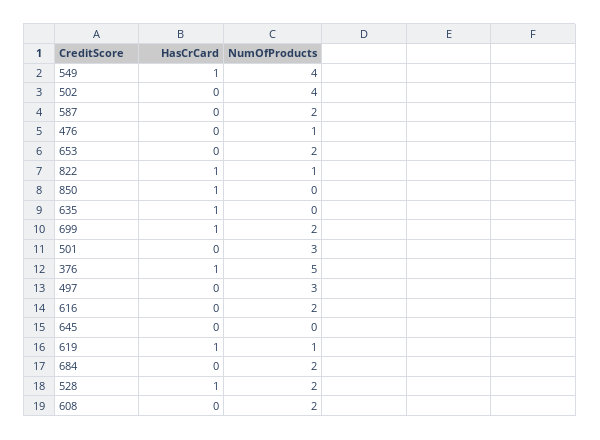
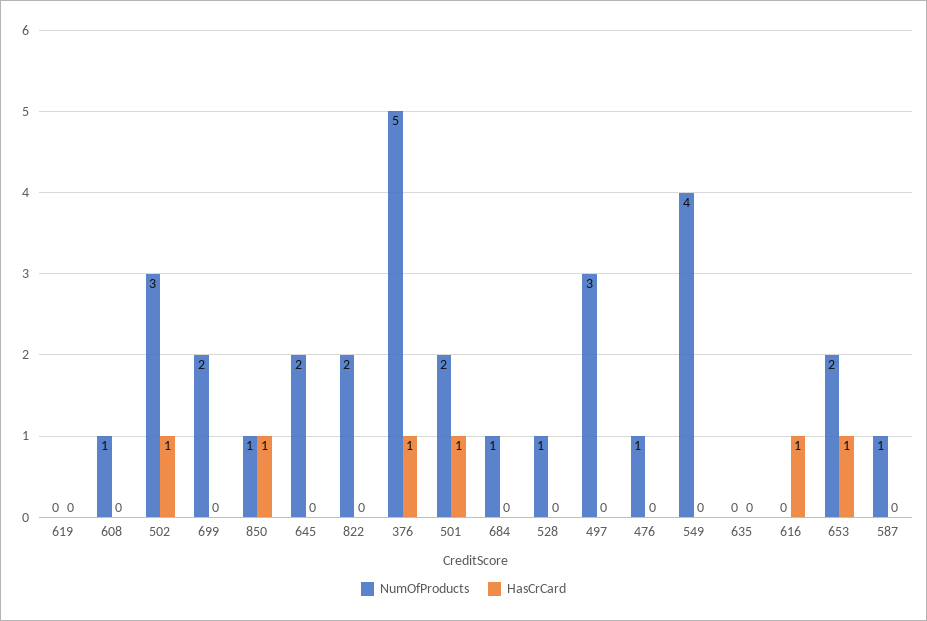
  {
    "HasCrCard": {
-     "549": 1,
+     "549": 0,
-     "502": 0,
+     "502": 1,
      "587": 0,
      "476": 0,
-     "653": 0,
+     "653": 1,
-     "822": 1,
+     "822": 0,
      "850": 1,
-     "635": 1,
+     "635": 0,
-     "699": 1,
+     "699": 0,
-     "501": 0,
+     "501": 1,
      "376": 1,
      "497": 0,
-     "616": 0,
+     "616": 1,
      "645": 0,
-     "619": 1,
+     "619": 0,
      "684": 0,
-     "528": 1,
+     "528": 0,
      "608": 0
    },
    "NumOfProducts": {
      "549": 4,
-     "502": 4,
+     "502": 3,
-     "587": 2,
+     "587": 1,
      "476": 1,
      "653": 2,
-     "822": 1,
+     "822": 2,
-     "850": 0,
+     "850": 1,
      "635": 0,
      "699": 2,
-     "501": 3,
+     "501": 2,
      "376": 5,
      "497": 3,
-     "616": 2,
+     "616": 0,
-     "645": 0,
+     "645": 2,
-     "619": 1,
+     "619": 0,
-     "684": 2,
+     "684": 1,
-     "528": 2,
+     "528": 1,
-     "608": 2
+     "608": 1
    }
  }

